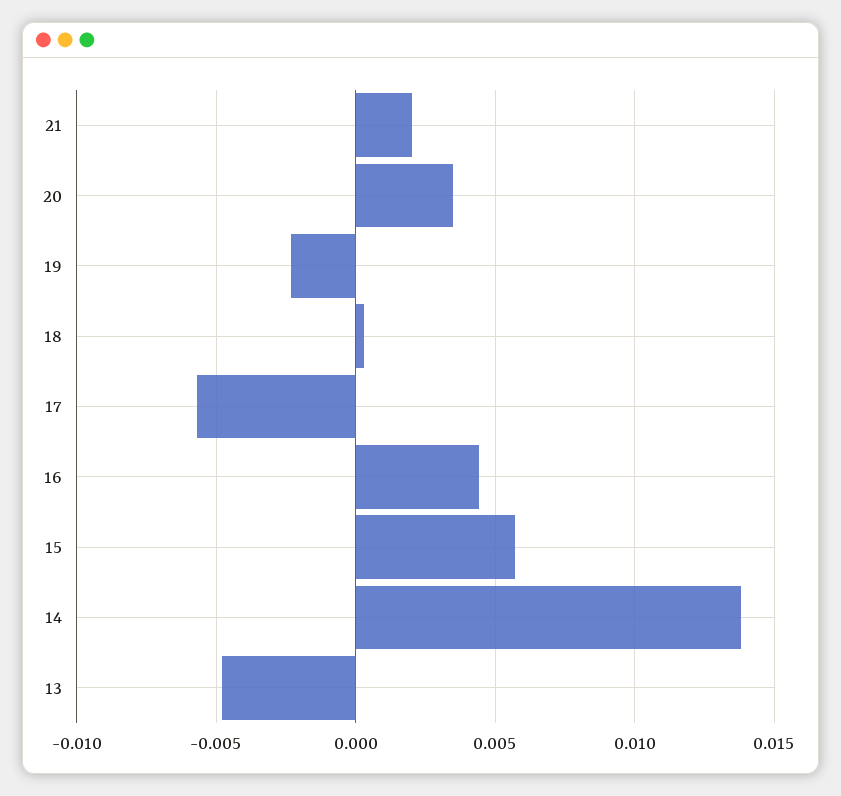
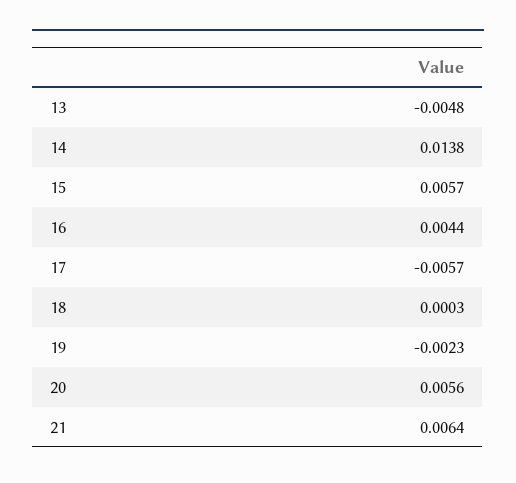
  {
-   "21": 0.002,
+   "21": 0.0064,
-   "20": 0.0035,
+   "20": 0.0056,
    "19": -0.0023,
    "18": 0.0003,
    "17": -0.0057,
    "16": 0.0044,
    "15": 0.0057,
    "14": 0.0138,
    "13": -0.0048
  }

